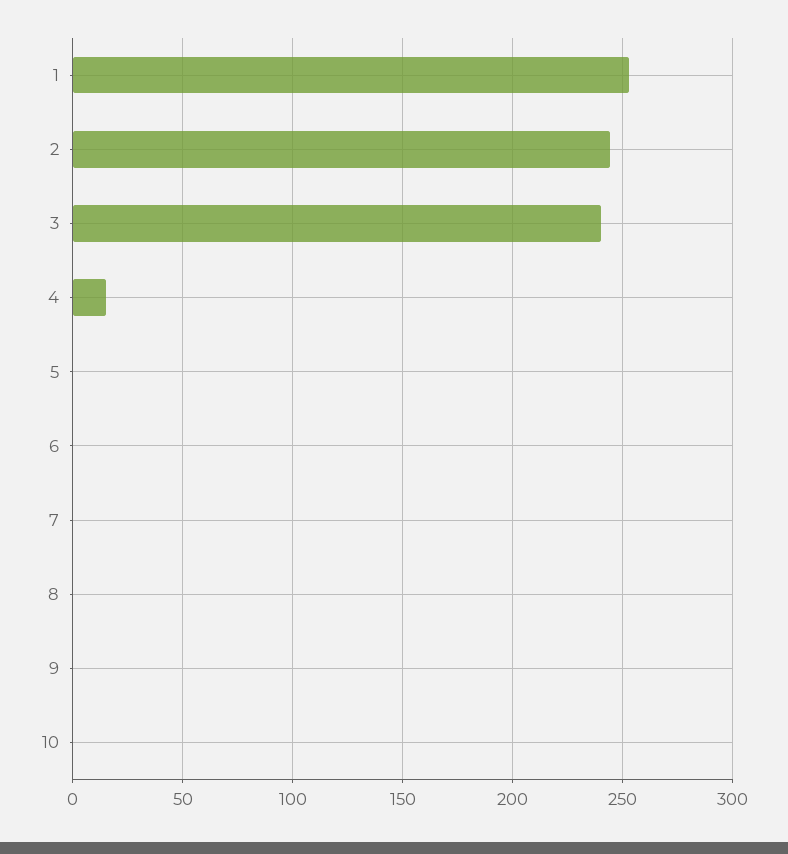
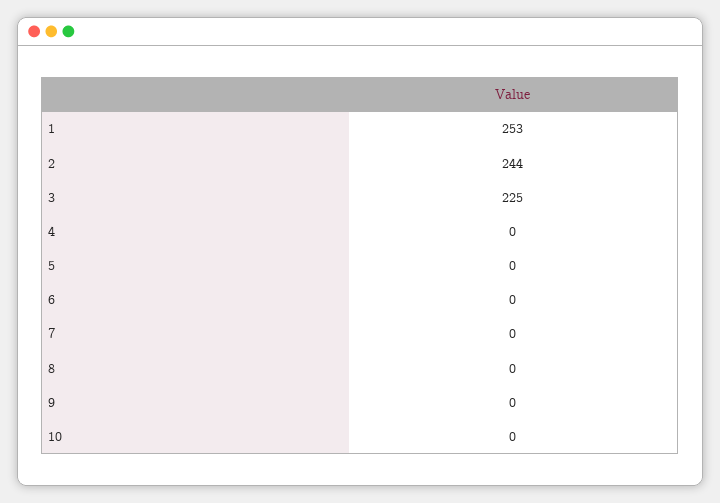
  {
    "1": 253,
    "2": 244,
-   "3": 240,
+   "3": 225,
-   "4": 15,
+   "4": 0,
    "5": 0,
    "6": 0,
    "7": 0,
    "8": 0,
    "9": 0,
    "10": 0
  }

